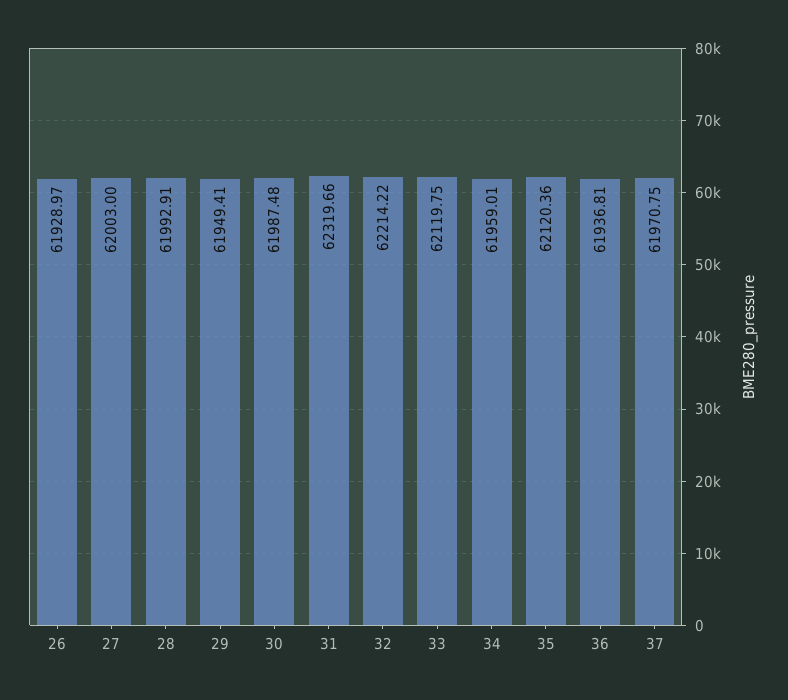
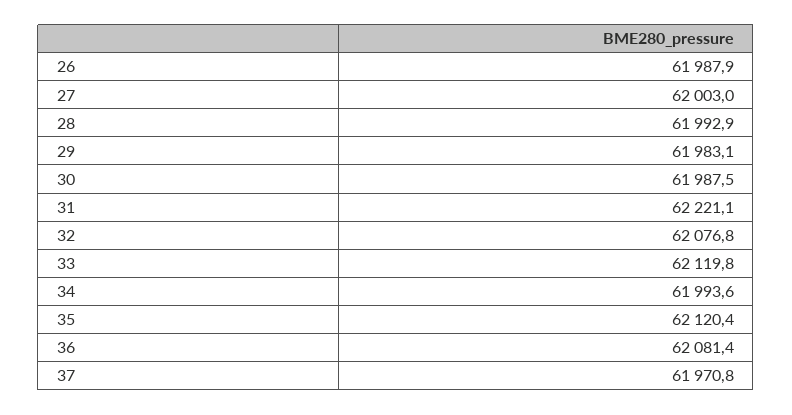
  {
-   "26": 61928.97,
+   "26": 61987.9,
    "27": 62003,
    "28": 61992.91,
-   "29": 61949.41,
+   "29": 61983.1,
    "30": 61987.48,
-   "31": 62319.66,
+   "31": 62221.1,
-   "32": 62214.22,
+   "32": 62076.8,
    "33": 62119.75,
-   "34": 61959.01,
+   "34": 61993.6,
    "35": 62120.36,
-   "36": 61936.81,
+   "36": 62081.4,
    "37": 61970.75
  }

